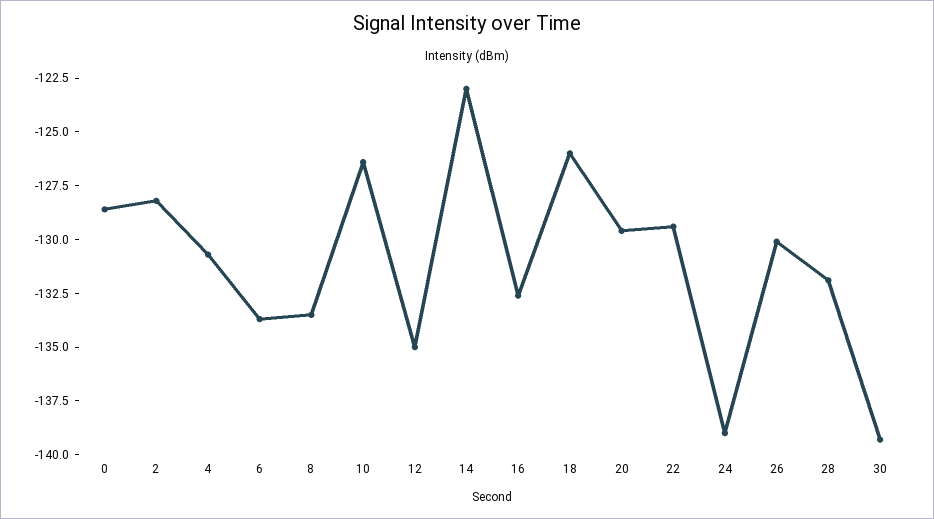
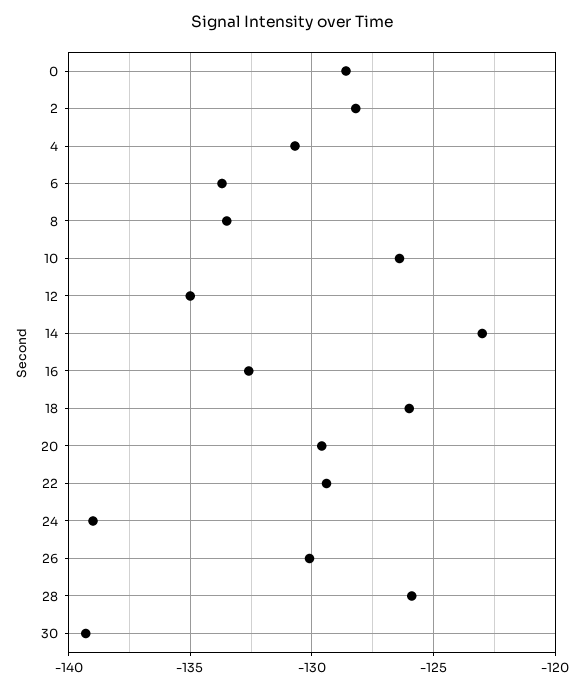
  {
    "0": -128.5,
    "2": -128,
    "4": -130.5,
    "6": -133.5,
    "8": -133.5,
    "10": -126.5,
    "12": -135,
    "14": -123,
    "16": -132.5,
    "18": -126,
    "20": -129.5,
    "22": -129.5,
    "24": -139,
    "26": -130,
-   "28": -132,
+   "28": -126,
    "30": -139.5
  }

